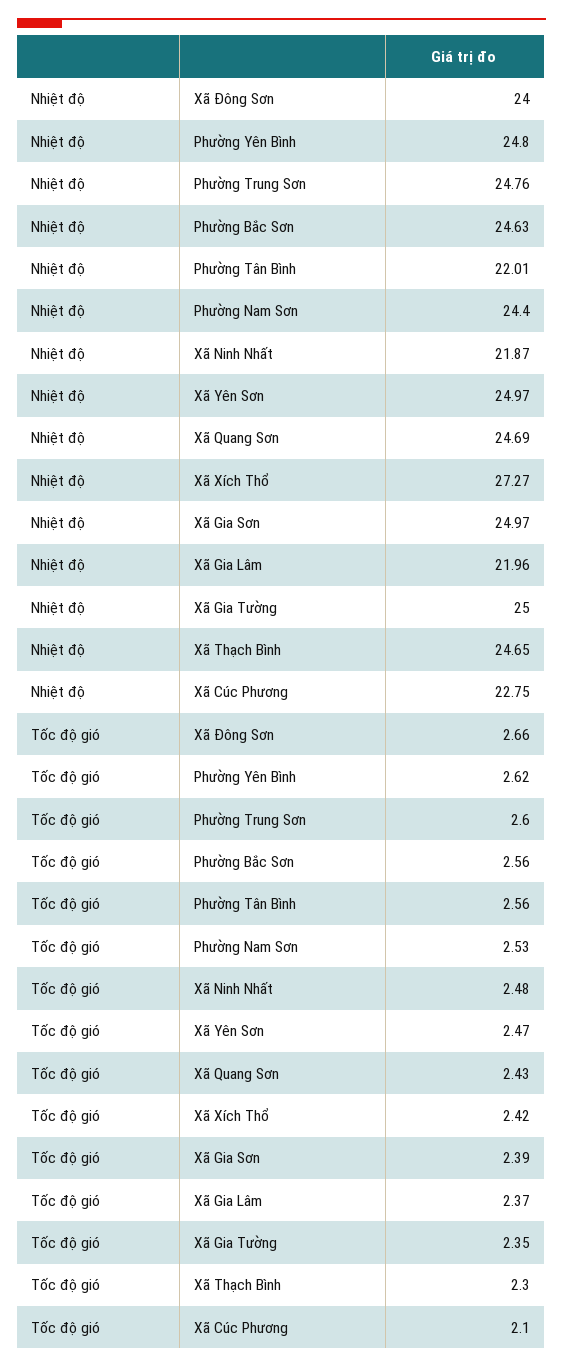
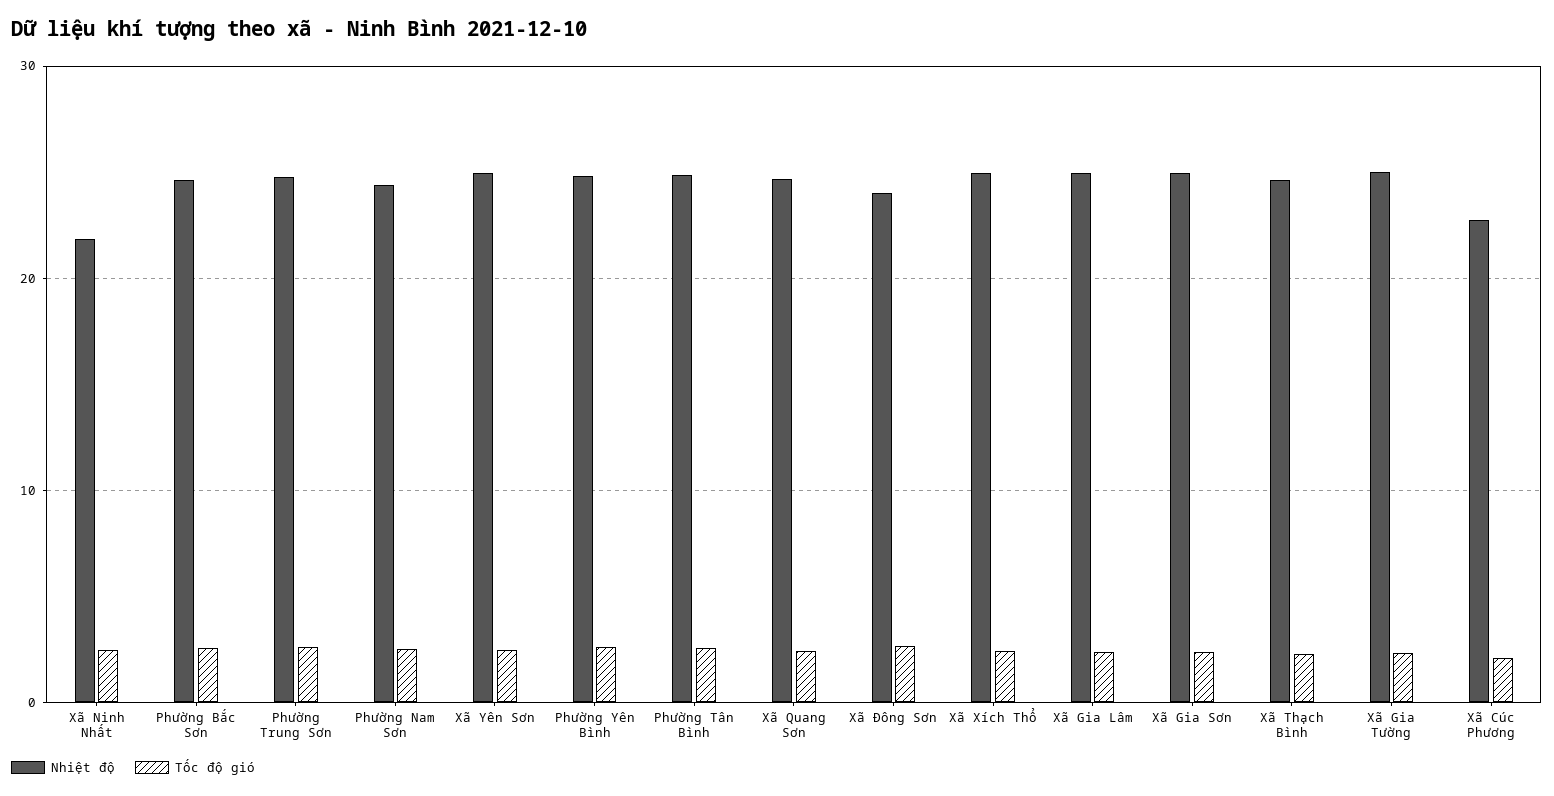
  {
    "Nhiệt độ": {
      "Xã Đông Sơn": 24,
      "Phường Yên Bình": 24.8,
      "Phường Trung Sơn": 24.76,
      "Phường Bắc Sơn": 24.63,
-     "Phường Tân Bình": 22.01,
+     "Phường Tân Bình": 25,
      "Phường Nam Sơn": 24.4,
      "Xã Ninh Nhất": 21.87,
      "Xã Yên Sơn": 24.97,
      "Xã Quang Sơn": 24.69,
-     "Xã Xích Thổ": 27.27,
+     "Xã Xích Thổ": 25,
      "Xã Gia Sơn": 24.97,
-     "Xã Gia Lâm": 21.96,
+     "Xã Gia Lâm": 25,
      "Xã Gia Tường": 25,
      "Xã Thạch Bình": 24.65,
      "Xã Cúc Phương": 22.75
    },
    "Tốc độ gió": {
      "Xã Đông Sơn": 2.66,
      "Phường Yên Bình": 2.62,
      "Phường Trung Sơn": 2.6,
      "Phường Bắc Sơn": 2.56,
      "Phường Tân Bình": 2.56,
      "Phường Nam Sơn": 2.53,
      "Xã Ninh Nhất": 2.48,
      "Xã Yên Sơn": 2.47,
      "Xã Quang Sơn": 2.43,
      "Xã Xích Thổ": 2.42,
      "Xã Gia Sơn": 2.39,
      "Xã Gia Lâm": 2.37,
      "Xã Gia Tường": 2.35,
      "Xã Thạch Bình": 2.3,
      "Xã Cúc Phương": 2.1
    }
  }

